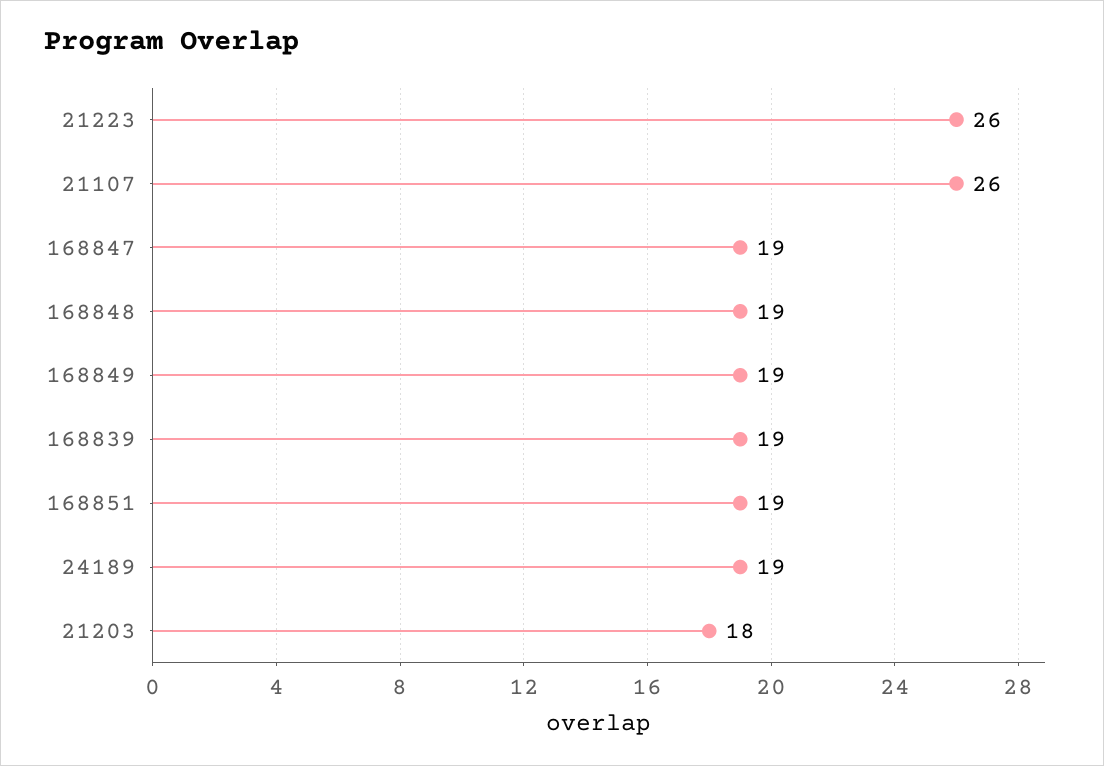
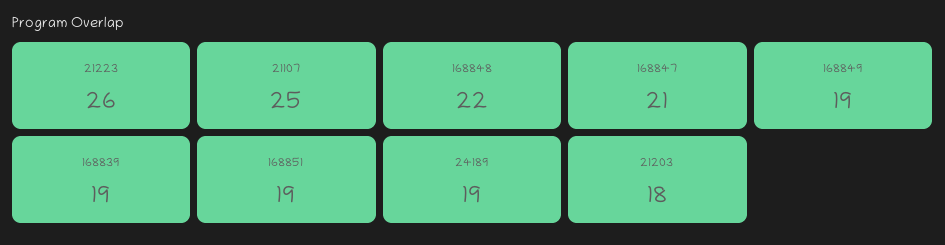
  {
    "21223": 26,
-   "21107": 26,
+   "21107": 25,
-   "168847": 19,
+   "168847": 21,
-   "168848": 19,
+   "168848": 22,
    "168849": 19,
    "168839": 19,
    "168851": 19,
    "24189": 19,
    "21203": 18
  }

